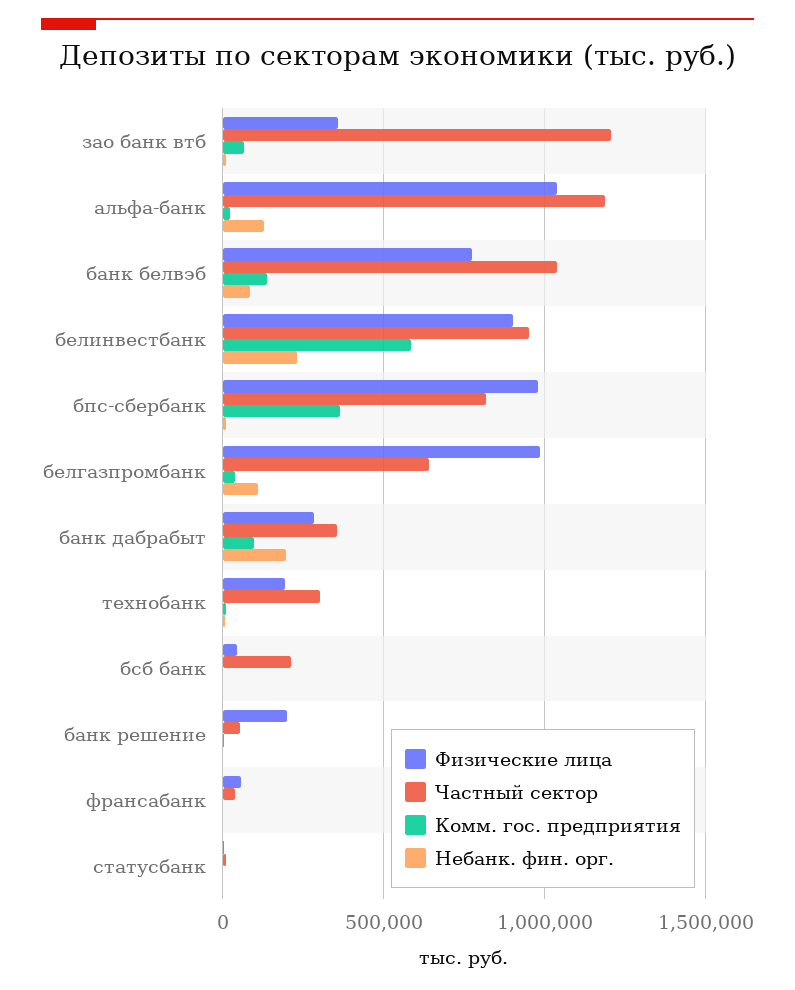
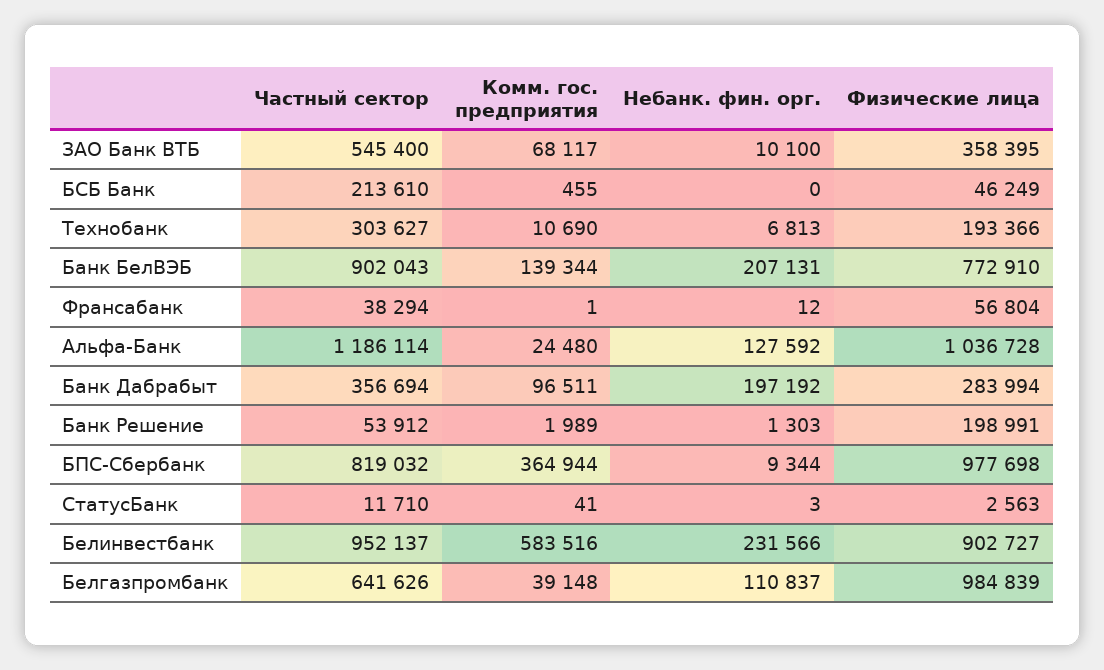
  {
    "Физические лица": {
      "зао банк втб": 358395,
      "альфа-банк": 1036728,
      "банк белвэб": 772910,
      "белинвестбанк": 902727,
      "бпс-сбербанк": 977698,
      "белгазпромбанк": 984839,
      "банк дабрабыт": 283994,
      "технобанк": 193366,
      "бсб банк": 46249,
      "банк решение": 198991,
      "франсабанк": 56804,
      "статусбанк": 2563
    },
    "Частный сектор": {
-     "зао банк втб": 1200000,
+     "зао банк втб": 545400,
      "альфа-банк": 1186114,
-     "банк белвэб": 1050000,
+     "банк белвэб": 902043,
      "белинвестбанк": 952137,
      "бпс-сбербанк": 819032,
      "белгазпромбанк": 641626,
      "банк дабрабыт": 356694,
      "технобанк": 303627,
      "бсб банк": 213610,
      "банк решение": 53912,
      "франсабанк": 38294,
      "статусбанк": 11710
    },
    "Комм. гос. предприятия": {
      "зао банк втб": 68117,
      "альфа-банк": 24480,
      "банк белвэб": 139344,
      "белинвестбанк": 583516,
      "бпс-сбербанк": 364944,
      "белгазпромбанк": 39148,
      "банк дабрабыт": 96511,
      "технобанк": 10690,
      "бсб банк": 455,
      "банк решение": 1989,
      "франсабанк": 1,
      "статусбанк": 41
    },
    "Небанк. фин. орг.": {
      "зао банк втб": 10100,
      "альфа-банк": 127592,
-     "банк белвэб": 100000,
+     "банк белвэб": 207131,
      "белинвестбанк": 231566,
      "бпс-сбербанк": 9344,
      "белгазпромбанк": 110837,
      "банк дабрабыт": 197192,
      "технобанк": 6813,
      "бсб банк": 0,
      "банк решение": 1303,
      "франсабанк": 12,
      "статусбанк": 3
    }
  }

